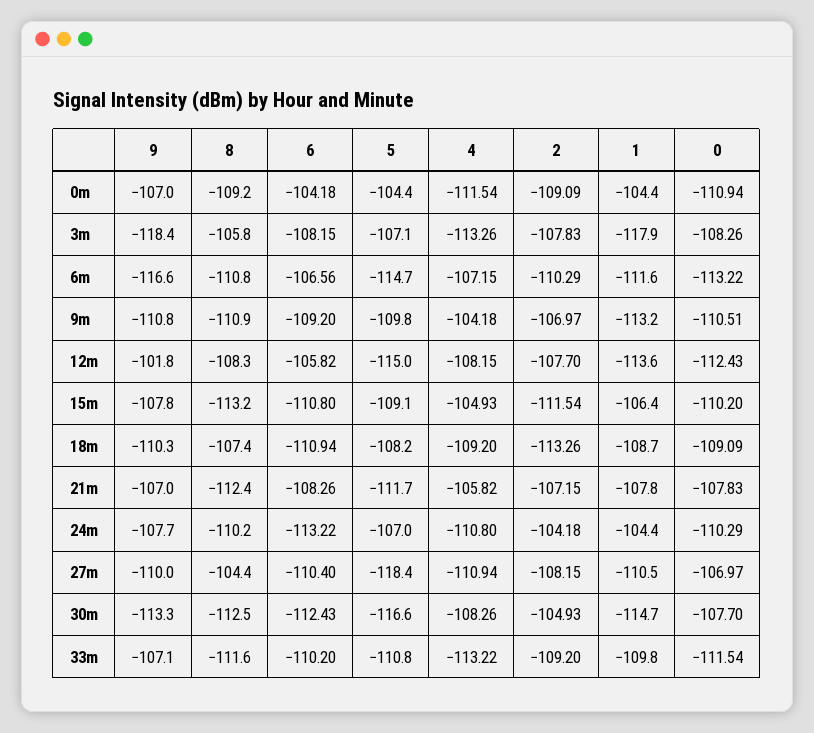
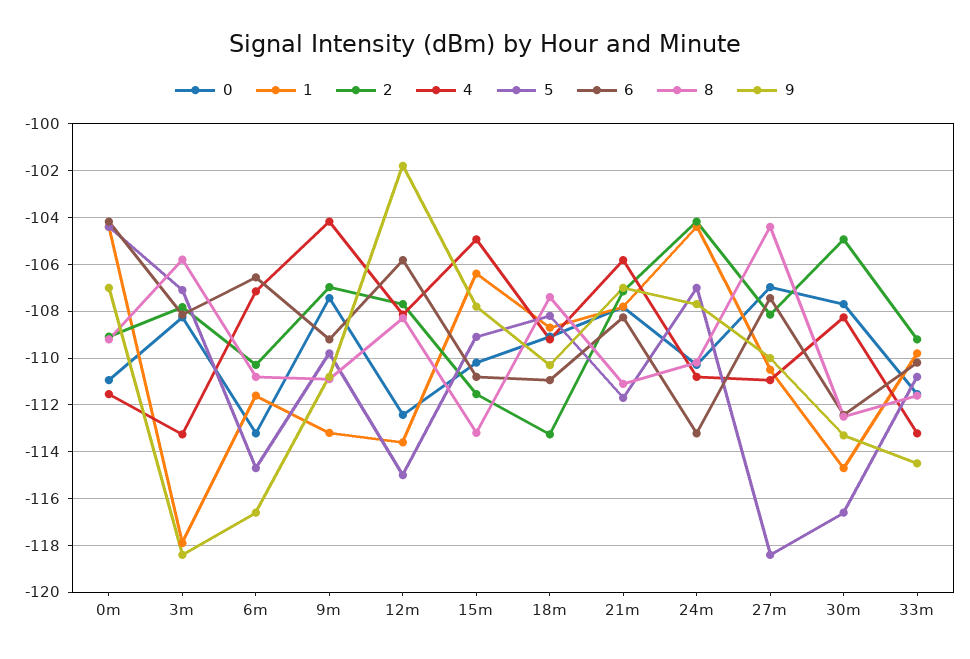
  {
    "9": {
      "0m": -107,
      "3m": -118.4,
      "6m": -116.6,
      "9m": -110.8,
      "12m": -101.8,
      "15m": -107.8,
      "18m": -110.3,
      "21m": -107,
      "24m": -107.7,
      "27m": -110,
      "30m": -113.3,
-     "33m": -107.1
+     "33m": -114.5
    },
    "8": {
      "0m": -109.2,
      "3m": -105.8,
      "6m": -110.8,
      "9m": -110.9,
      "12m": -108.3,
      "15m": -113.2,
      "18m": -107.4,
-     "21m": -112.4,
+     "21m": -111,
      "24m": -110.2,
      "27m": -104.4,
      "30m": -112.5,
      "33m": -111.6
    },
    "6": {
      "0m": -104.18,
      "3m": -108.15,
      "6m": -106.56,
      "9m": -109.2,
      "12m": -105.82,
      "15m": -110.8,
      "18m": -110.94,
      "21m": -108.26,
      "24m": -113.22,
-     "27m": -110.4,
+     "27m": -107.5,
      "30m": -112.43,
      "33m": -110.2
    },
    "5": {
      "0m": -104.4,
      "3m": -107.1,
      "6m": -114.7,
      "9m": -109.8,
      "12m": -115,
      "15m": -109.1,
      "18m": -108.2,
      "21m": -111.7,
      "24m": -107,
      "27m": -118.4,
      "30m": -116.6,
      "33m": -110.8
    },
    "4": {
      "0m": -111.54,
      "3m": -113.26,
      "6m": -107.15,
      "9m": -104.18,
      "12m": -108.15,
      "15m": -104.93,
      "18m": -109.2,
      "21m": -105.82,
      "24m": -110.8,
      "27m": -110.94,
      "30m": -108.26,
      "33m": -113.22
    },
    "2": {
      "0m": -109.09,
      "3m": -107.83,
      "6m": -110.29,
      "9m": -106.97,
      "12m": -107.7,
      "15m": -111.54,
      "18m": -113.26,
      "21m": -107.15,
      "24m": -104.18,
      "27m": -108.15,
      "30m": -104.93,
      "33m": -109.2
    },
    "1": {
      "0m": -104.4,
      "3m": -117.9,
      "6m": -111.6,
      "9m": -113.2,
      "12m": -113.6,
      "15m": -106.4,
      "18m": -108.7,
      "21m": -107.8,
      "24m": -104.4,
      "27m": -110.5,
      "30m": -114.7,
      "33m": -109.8
    },
    "0": {
      "0m": -110.94,
      "3m": -108.26,
      "6m": -113.22,
-     "9m": -110.51,
+     "9m": -107.5,
      "12m": -112.43,
      "15m": -110.2,
      "18m": -109.09,
      "21m": -107.83,
      "24m": -110.29,
      "27m": -106.97,
      "30m": -107.7,
      "33m": -111.54
    }
  }

